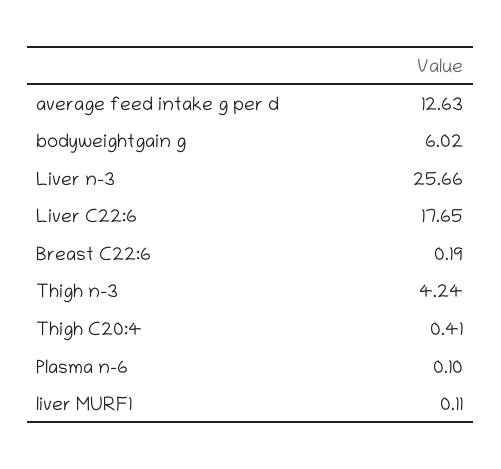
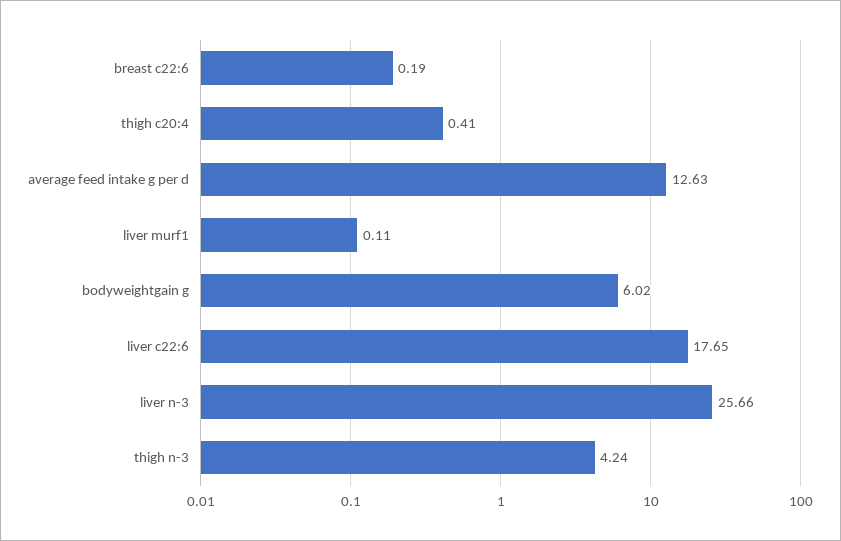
  {
    "average feed intake g per d": 12.63,
    "bodyweightgain g": 6.02,
    "Liver n-3": 25.66,
    "Liver C22:6": 17.65,
    "Breast C22:6": 0.19,
    "Thigh n-3": 4.24,
    "Thigh C20:4": 0.41,
-   "Plasma n-6": 0.1,
    "liver MURF1": 0.11
  }

